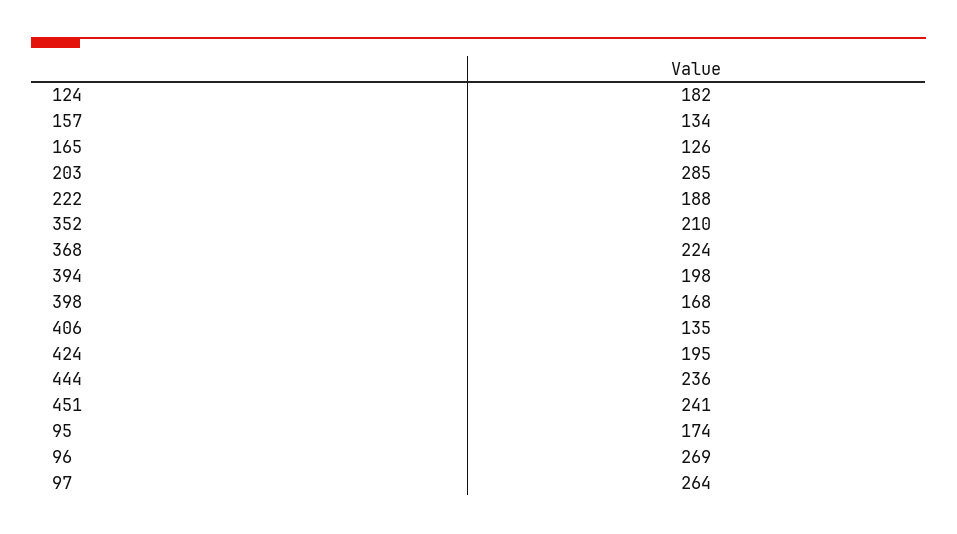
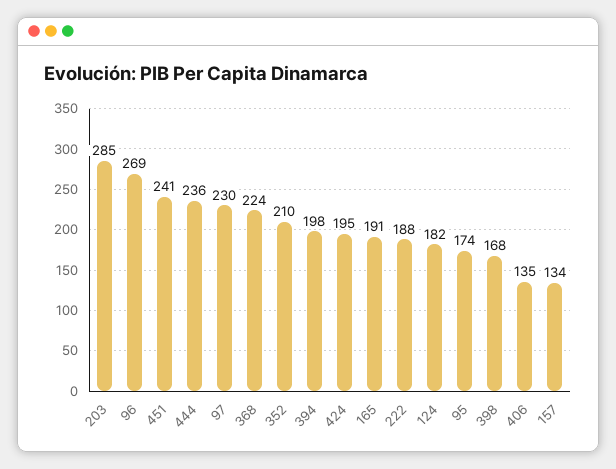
  {
    "124": 182,
    "157": 134,
-   "165": 126,
+   "165": 191,
    "203": 285,
    "222": 188,
    "352": 210,
    "368": 224,
    "394": 198,
    "398": 168,
    "406": 135,
    "424": 195,
    "444": 236,
    "451": 241,
    "95": 174,
    "96": 269,
-   "97": 264
+   "97": 230
  }

